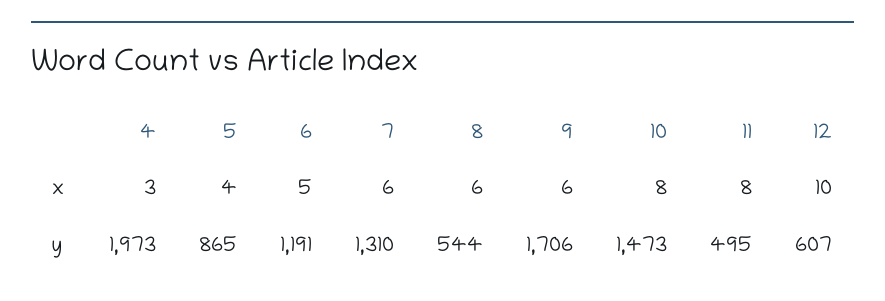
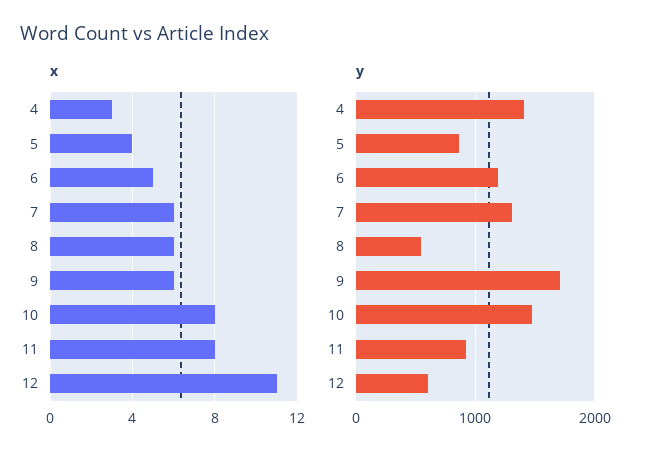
  {
    "x": {
      "4": 3,
      "5": 4,
      "6": 5,
      "7": 6,
      "8": 6,
      "9": 6,
      "10": 8,
      "11": 8,
-     "12": 10
+     "12": 11
    },
    "y": {
-     "4": 1973,
+     "4": 1400,
      "5": 865,
      "6": 1191,
      "7": 1310,
      "8": 544,
      "9": 1706,
      "10": 1473,
-     "11": 495,
+     "11": 900,
      "12": 607
    }
  }

